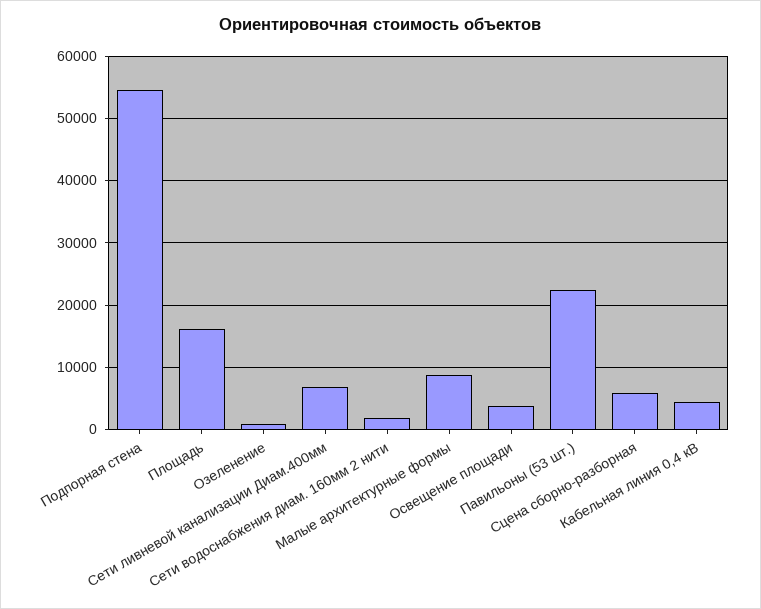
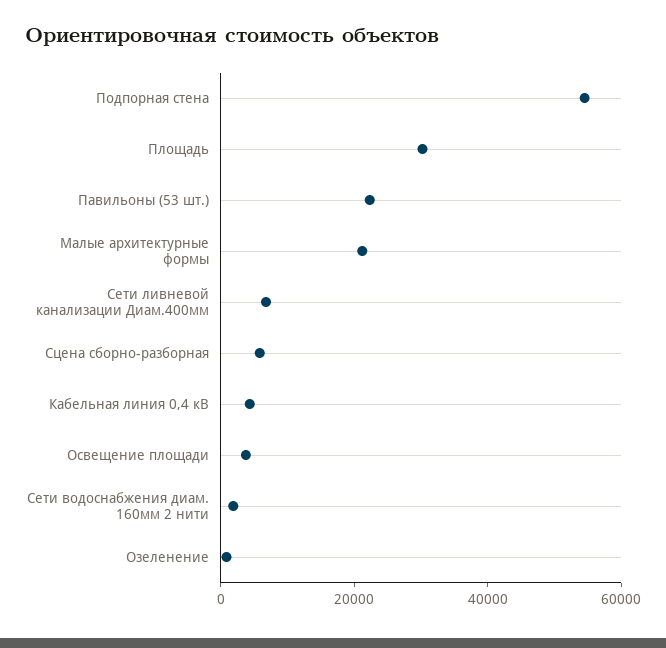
  {
    "Подпорная стена": 55000,
-   "Площадь": 16000,
+   "Площадь": 30000,
    "Озеленение": 1000,
    "Сети ливневой канализации Диам.400мм": 7000,
    "Сети водоснабжения диам. 160мм 2 нити": 2000,
-   "Малые архитектурные формы": 9000,
+   "Малые архитектурные формы": 20000,
    "Освещение площади": 4000,
    "Павильоны (53 шт.)": 22000,
    "Сцена сборно-разборная": 6000,
    "Кабельная линия 0,4 кВ": 4000
  }

